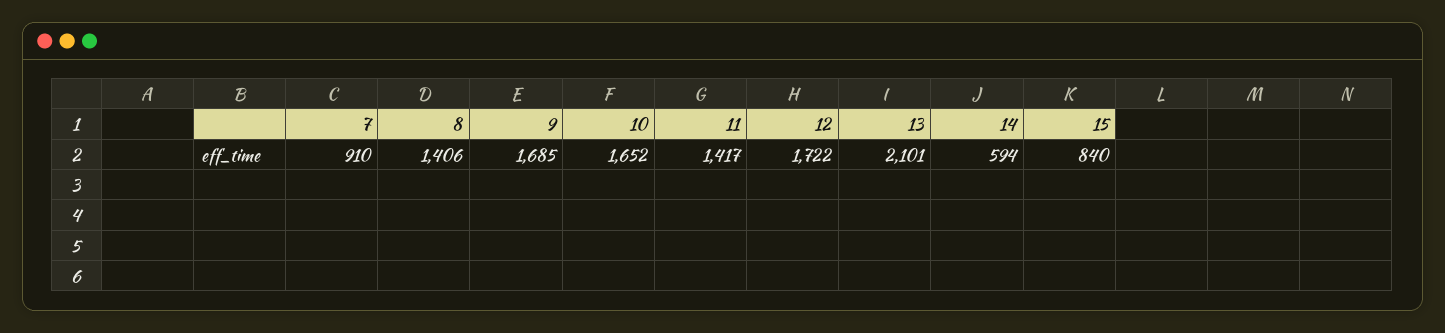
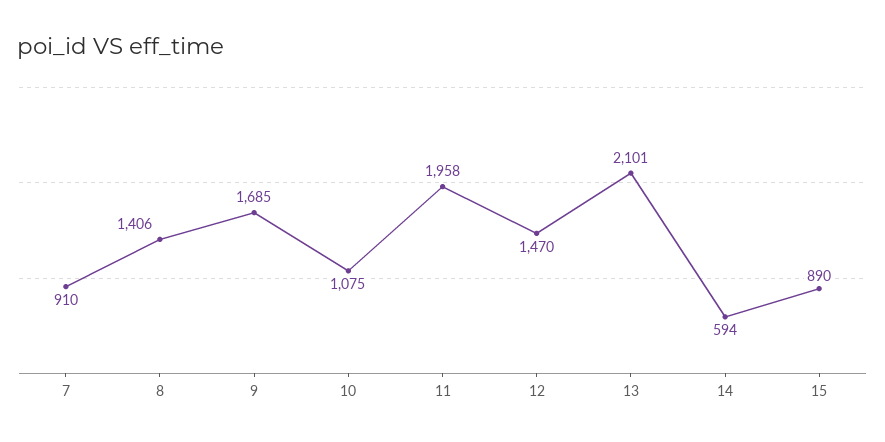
  {
    "7": 910,
    "8": 1406,
    "9": 1685,
-   "10": 1652,
+   "10": 1075,
-   "11": 1417,
+   "11": 1958,
-   "12": 1722,
+   "12": 1470,
    "13": 2101,
    "14": 594,
-   "15": 840
+   "15": 890
  }

